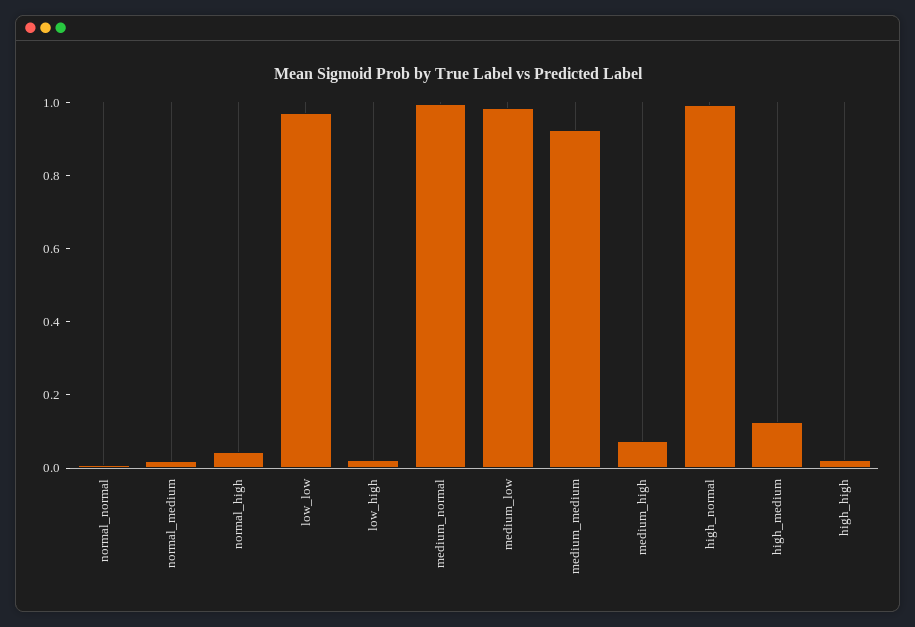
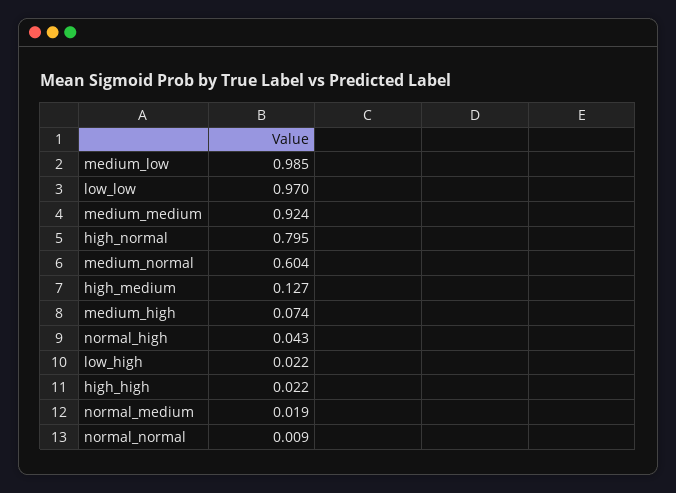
  {
    "normal_normal": 0.009,
    "normal_medium": 0.019,
    "normal_high": 0.043,
    "low_low": 0.97,
    "low_high": 0.022,
-   "medium_normal": 1,
+   "medium_normal": 0.604,
    "medium_low": 0.985,
    "medium_medium": 0.924,
    "medium_high": 0.074,
-   "high_normal": 1,
+   "high_normal": 0.795,
    "high_medium": 0.127,
    "high_high": 0.022
  }

